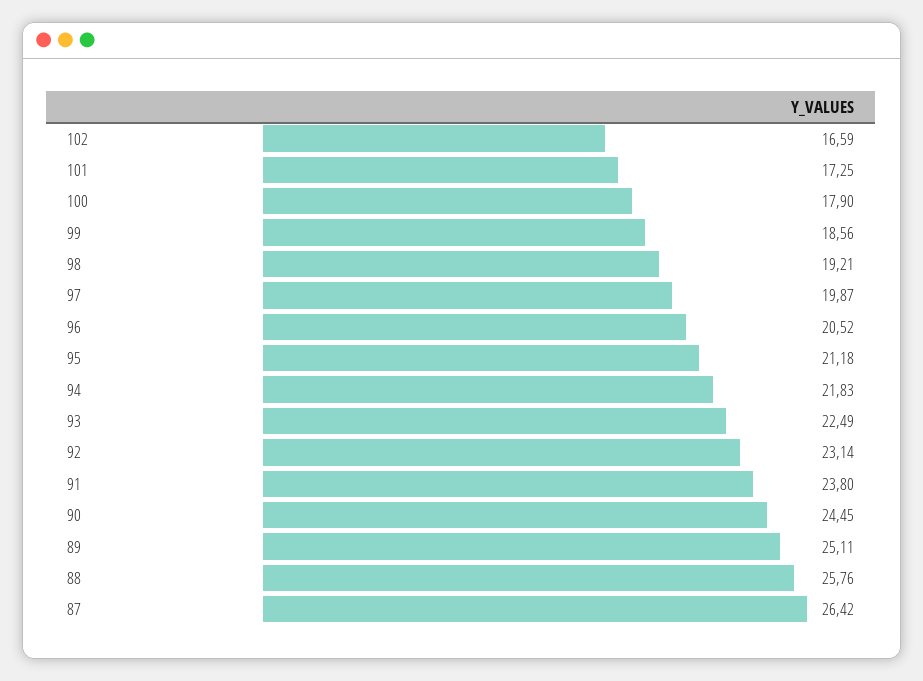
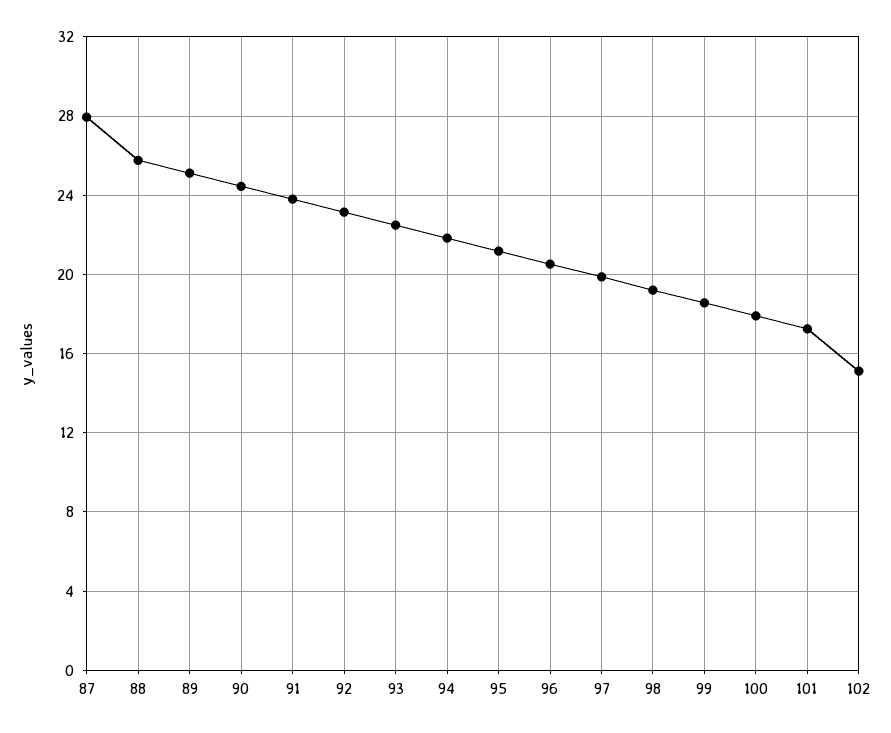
  {
-   "102": 16.59,
+   "102": 15,
    "101": 17.25,
    "100": 17.9,
    "99": 18.56,
    "98": 19.21,
    "97": 19.87,
    "96": 20.52,
    "95": 21.18,
    "94": 21.83,
    "93": 22.49,
    "92": 23.14,
    "91": 23.8,
    "90": 24.45,
    "89": 25.11,
    "88": 25.76,
-   "87": 26.42
+   "87": 28
  }

